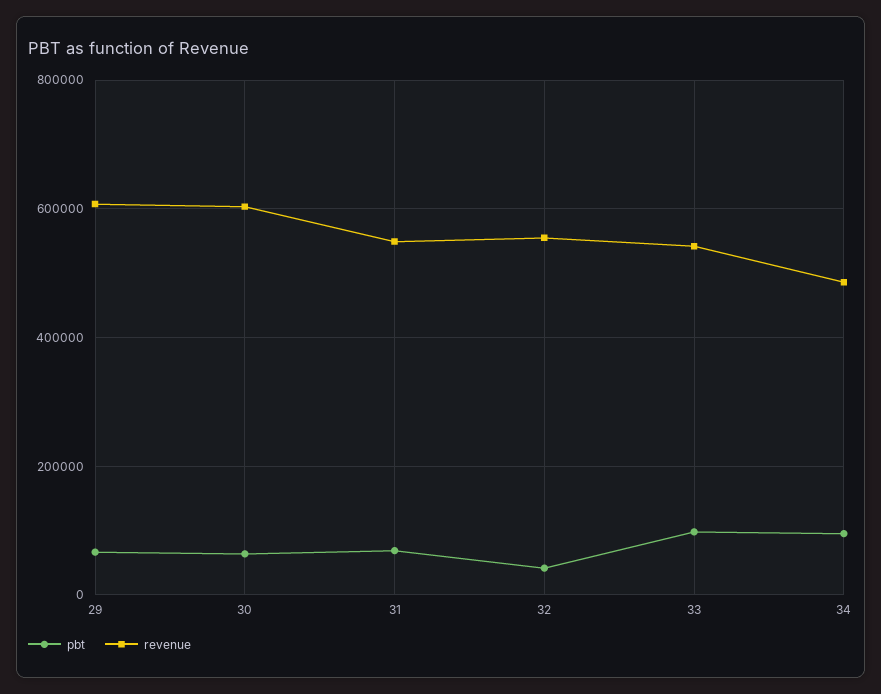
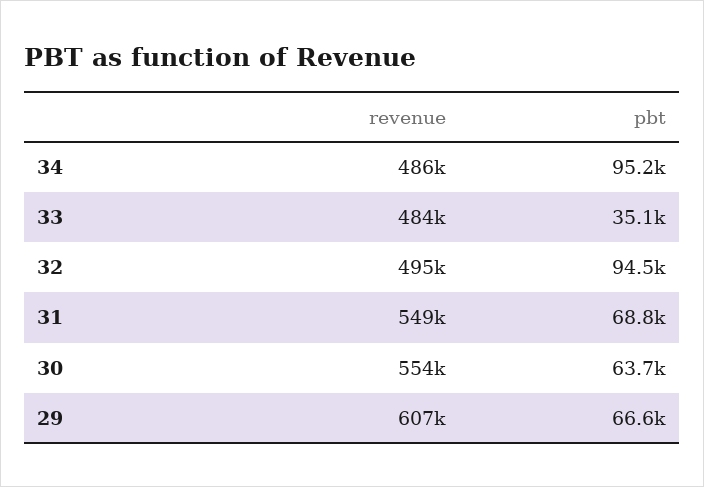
  {
    "pbt": {
      "29": 66600,
      "30": 63700,
      "31": 68800,
-     "32": 40000,
+     "32": 94500,
-     "33": 100000,
+     "33": 35100,
      "34": 95200
    },
    "revenue": {
      "29": 607000,
-     "30": 600000,
+     "30": 554000,
      "31": 549000,
-     "32": 560000,
+     "32": 495000,
-     "33": 540000,
+     "33": 484000,
      "34": 486000
    }
  }

